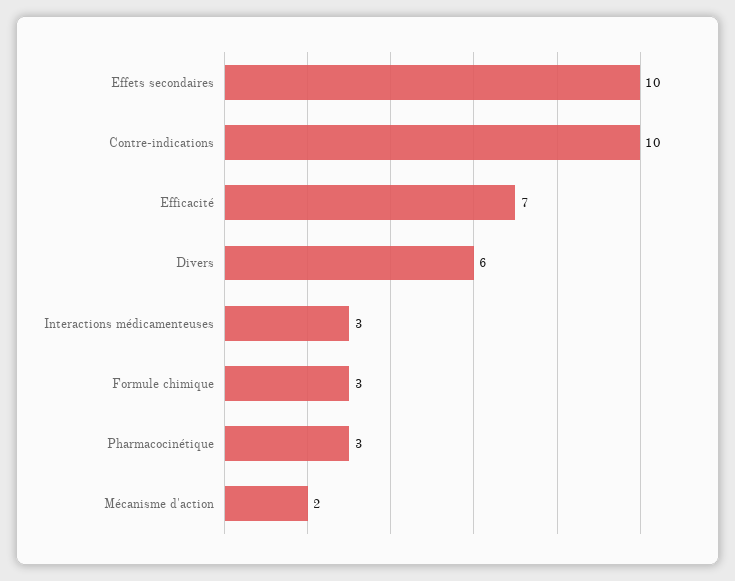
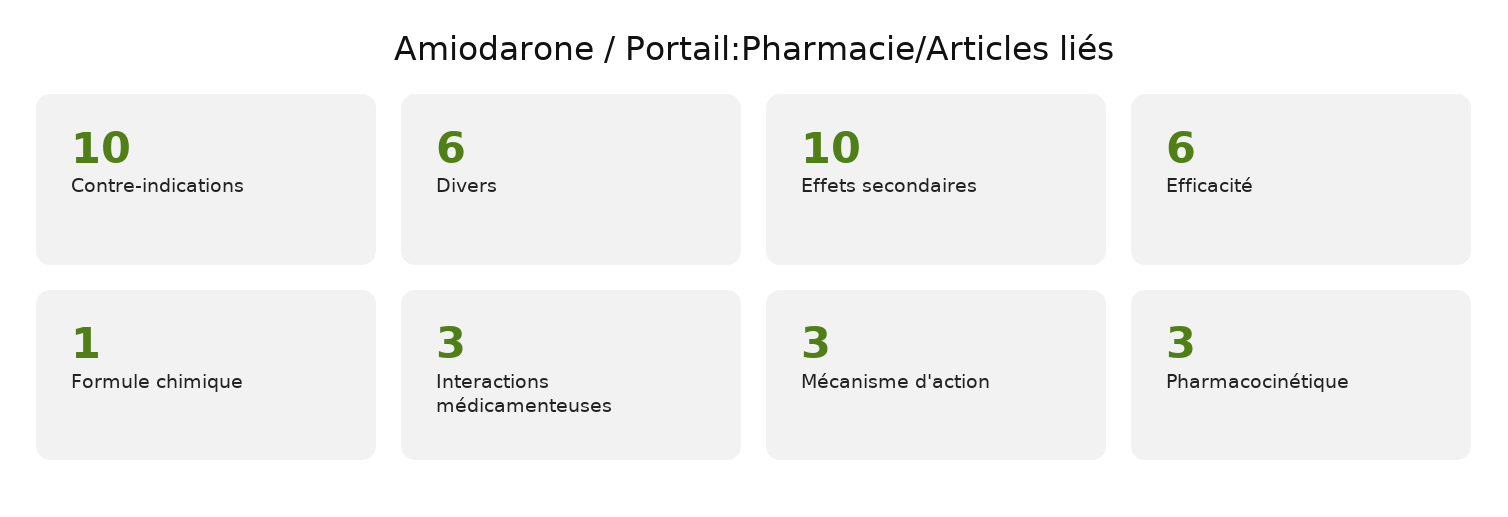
  {
    "Effets secondaires": 10,
    "Contre-indications": 10,
-   "Efficacité": 7,
+   "Efficacité": 6,
    "Divers": 6,
    "Interactions médicamenteuses": 3,
-   "Formule chimique": 3,
+   "Formule chimique": 1,
    "Pharmacocinétique": 3,
-   "Mécanisme d'action": 2
+   "Mécanisme d'action": 3
  }

